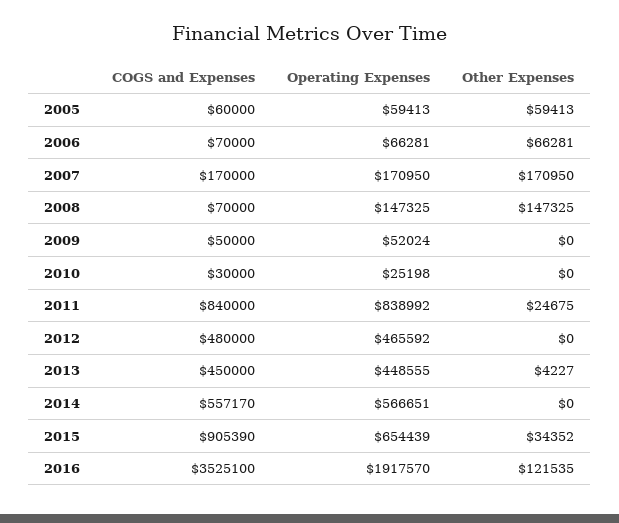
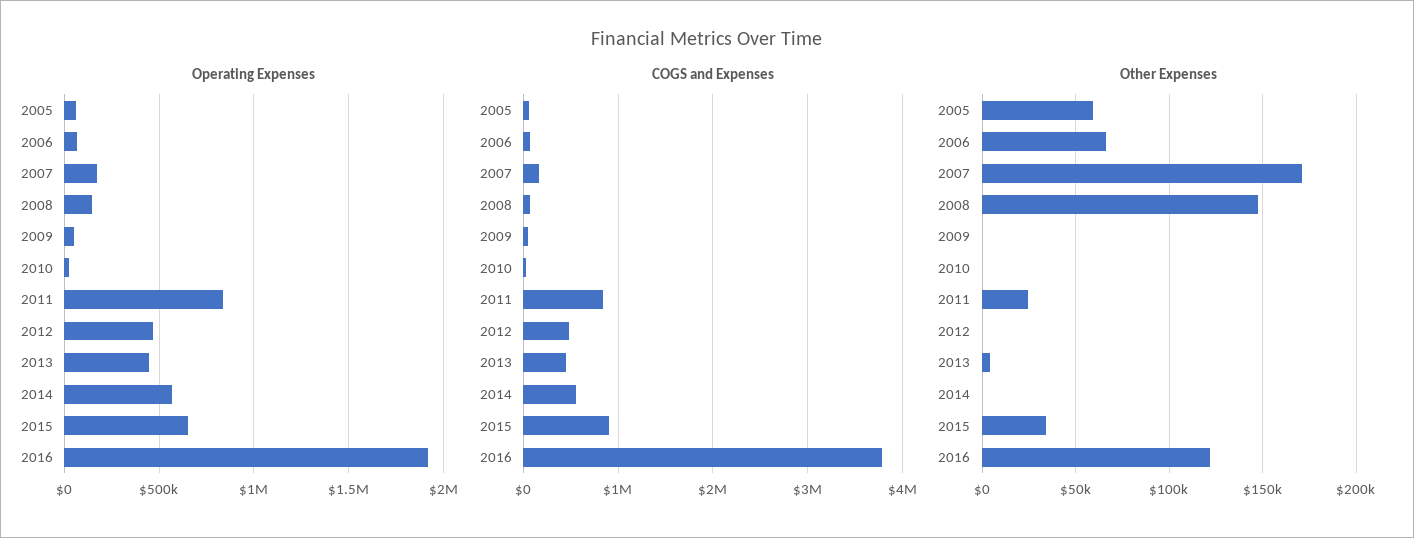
  {
    "COGS and Expenses": {
      "2005": 60000,
      "2006": 70000,
      "2007": 170000,
      "2008": 70000,
      "2009": 50000,
      "2010": 30000,
      "2011": 840000,
      "2012": 480000,
      "2013": 450000,
      "2014": 557170,
      "2015": 905390,
-     "2016": 3525100
+     "2016": 3800000
    },
    "Operating Expenses": {
      "2005": 59413,
      "2006": 66281,
      "2007": 170950,
      "2008": 147325,
      "2009": 52024,
      "2010": 25198,
      "2011": 838992,
      "2012": 465592,
      "2013": 448555,
      "2014": 566651,
      "2015": 654439,
      "2016": 1917570
    },
    "Other Expenses": {
      "2005": 59413,
      "2006": 66281,
      "2007": 170950,
      "2008": 147325,
      "2009": 0,
      "2010": 0,
      "2011": 24675,
      "2012": 0,
      "2013": 4227,
      "2014": 0,
      "2015": 34352,
      "2016": 121535
    }
  }

